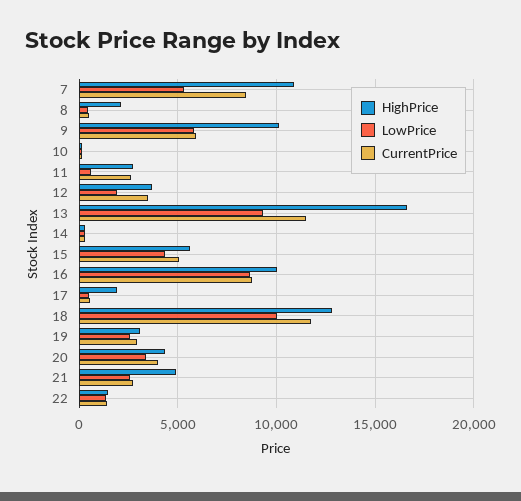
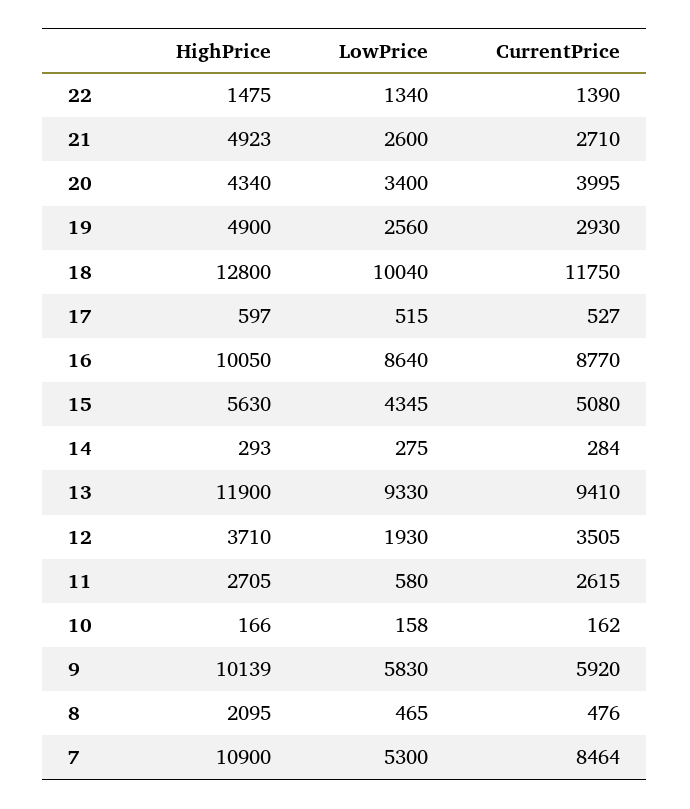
  {
    "HighPrice": {
      "7": 10900,
      "8": 2095,
      "9": 10139,
      "10": 166,
      "11": 2705,
      "12": 3710,
-     "13": 16500,
+     "13": 11900,
      "14": 293,
      "15": 5630,
      "16": 10050,
-     "17": 2000,
+     "17": 597,
      "18": 12800,
-     "19": 3000,
+     "19": 4900,
      "20": 4340,
      "21": 4923,
      "22": 1475
    },
    "LowPrice": {
      "7": 5300,
      "8": 465,
      "9": 5830,
      "10": 158,
      "11": 580,
      "12": 1930,
      "13": 9330,
      "14": 275,
      "15": 4345,
      "16": 8640,
      "17": 515,
      "18": 10040,
      "19": 2560,
      "20": 3400,
      "21": 2600,
      "22": 1340
    },
    "CurrentPrice": {
      "7": 8464,
      "8": 476,
      "9": 5920,
      "10": 162,
      "11": 2615,
      "12": 3505,
-     "13": 11500,
+     "13": 9410,
      "14": 284,
      "15": 5080,
      "16": 8770,
      "17": 527,
      "18": 11750,
      "19": 2930,
      "20": 3995,
      "21": 2710,
      "22": 1390
    }
  }

